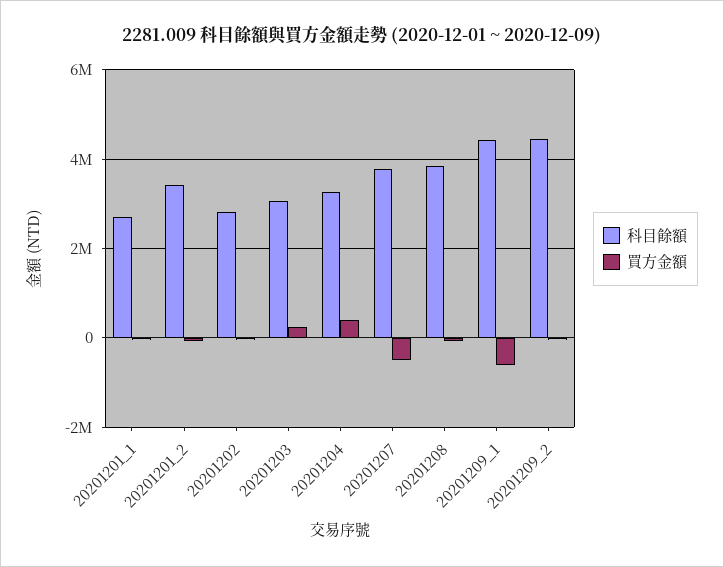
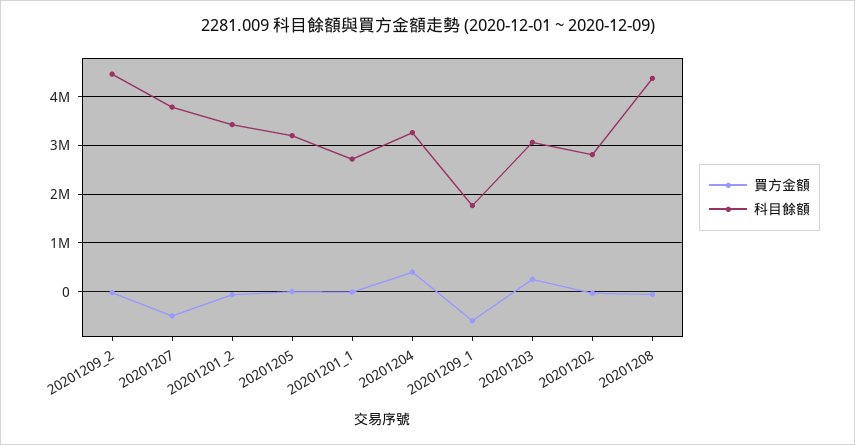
  {
    "科目餘額": {
      "20201201_1": 2800000,
      "20201201_2": 3400000,
      "20201202": 2800000,
      "20201203": 3000000,
      "20201204": 3200000,
      "20201207": 3800000,
-     "20201208": 3800000,
+     "20201208": 4400000,
-     "20201209_1": 4400000,
+     "20201209_1": 1800000,
-     "20201209_2": 4400000
+     "20201209_2": 4400000,
+     "20201205": 3200000
    },
    "買方金額": {
      "20201201_1": 0,
      "20201201_2": 0,
      "20201202": 0,
      "20201203": 200000,
      "20201204": 400000,
      "20201207": -600000,
      "20201208": 0,
      "20201209_1": -600000,
-     "20201209_2": 0
+     "20201209_2": 0,
+     "20201205": 0
    }
  }

